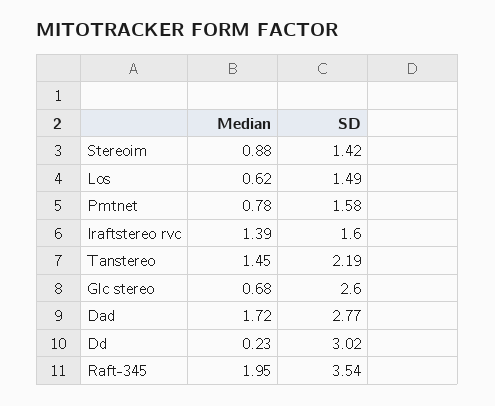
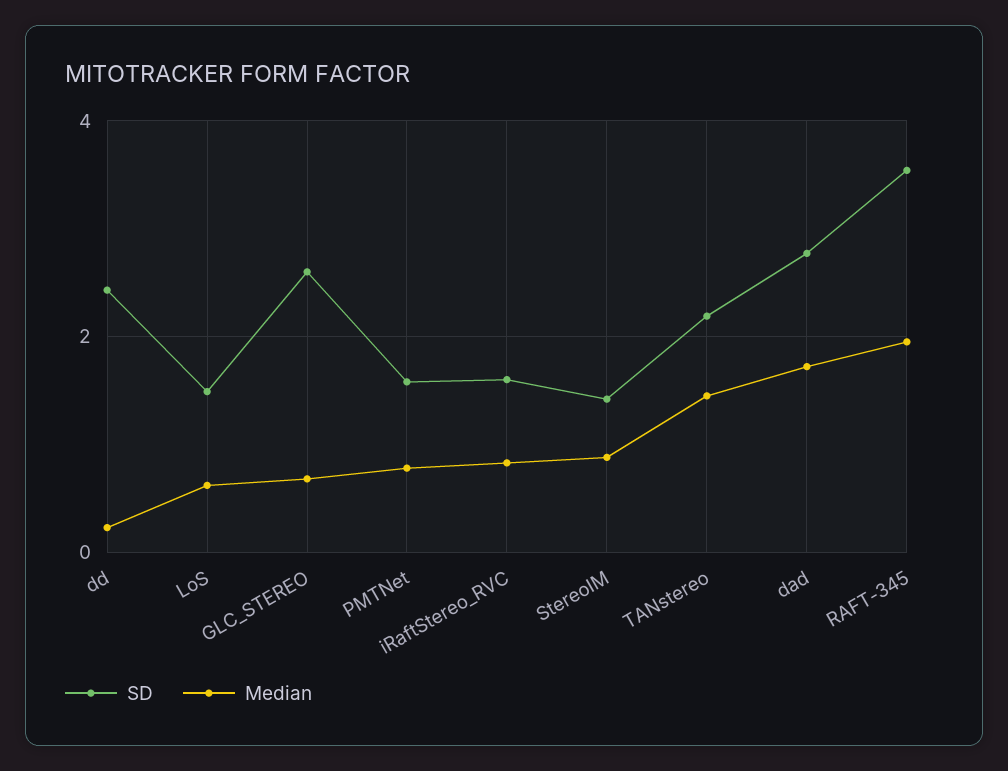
  {
    "Median": {
      "Stereoim": 0.88,
      "Los": 0.62,
      "Pmtnet": 0.78,
-     "Iraftstereo rvc": 1.39,
+     "Iraftstereo rvc": 0.8,
      "Tanstereo": 1.45,
      "Glc stereo": 0.68,
      "Dad": 1.72,
      "Dd": 0.23,
      "Raft-345": 1.95
    },
    "SD": {
      "Stereoim": 1.42,
      "Los": 1.49,
      "Pmtnet": 1.58,
      "Iraftstereo rvc": 1.6,
      "Tanstereo": 2.19,
      "Glc stereo": 2.6,
      "Dad": 2.77,
-     "Dd": 3.02,
+     "Dd": 2.4,
      "Raft-345": 3.54
    }
  }

